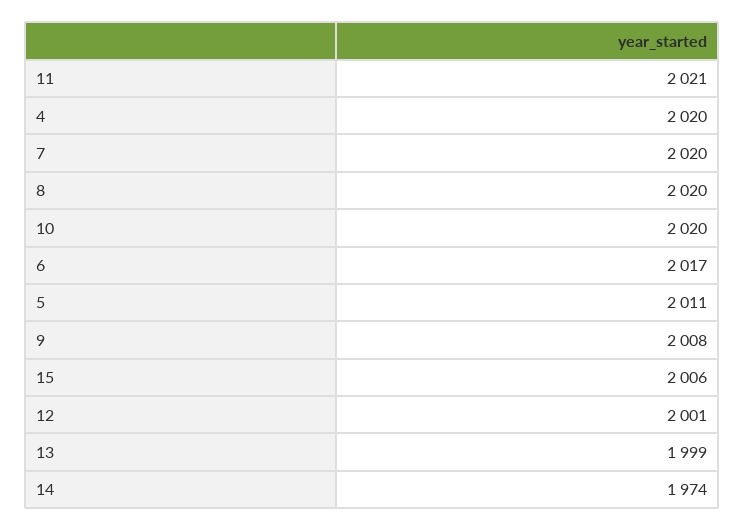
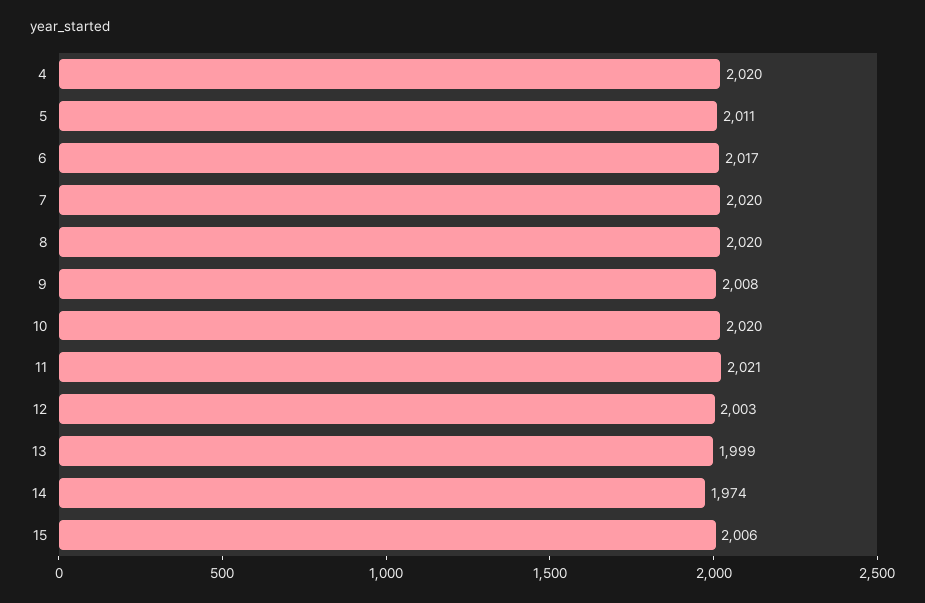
  {
    "11": 2021,
    "4": 2020,
    "7": 2020,
    "8": 2020,
    "10": 2020,
    "6": 2017,
    "5": 2011,
    "9": 2008,
    "15": 2006,
-   "12": 2001,
+   "12": 2003,
    "13": 1999,
    "14": 1974
  }

